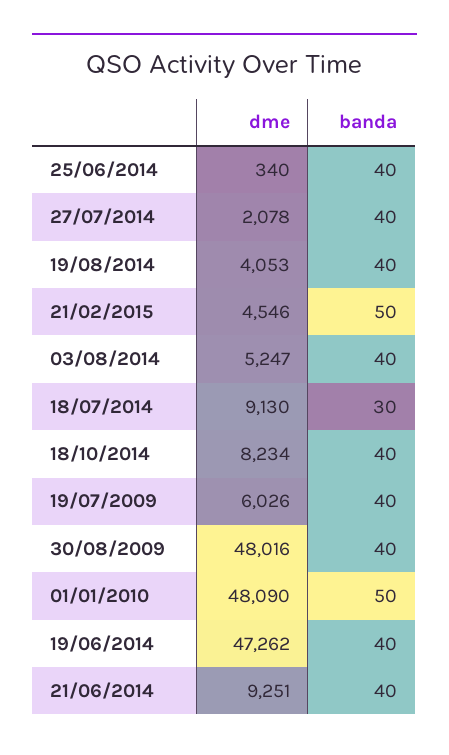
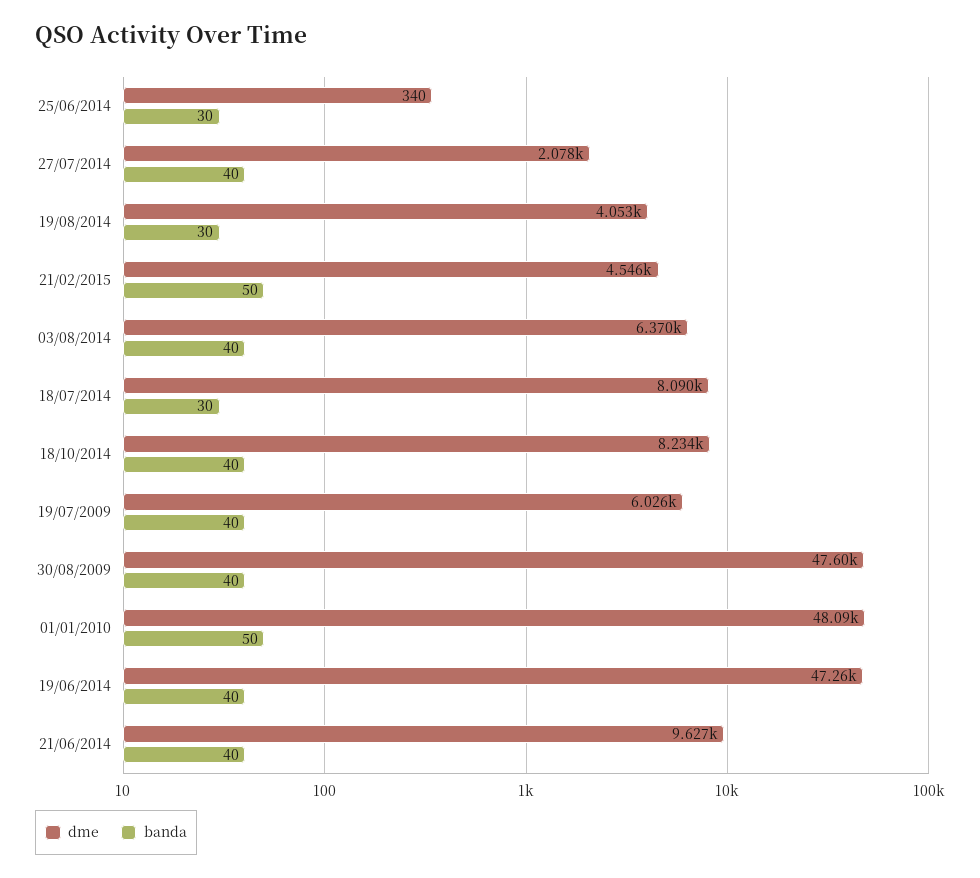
  {
    "dme": {
      "25/06/2014": 340,
      "27/07/2014": 2078,
      "19/08/2014": 4053,
      "21/02/2015": 4546,
-     "03/08/2014": 5247,
+     "03/08/2014": 6370,
-     "18/07/2014": 9130,
+     "18/07/2014": 8090,
      "18/10/2014": 8234,
      "19/07/2009": 6026,
-     "30/08/2009": 48016,
+     "30/08/2009": 47600,
      "01/01/2010": 48090,
      "19/06/2014": 47262,
-     "21/06/2014": 9251
+     "21/06/2014": 9627
    },
    "banda": {
-     "25/06/2014": 40,
+     "25/06/2014": 30,
      "27/07/2014": 40,
-     "19/08/2014": 40,
+     "19/08/2014": 30,
      "21/02/2015": 50,
      "03/08/2014": 40,
      "18/07/2014": 30,
      "18/10/2014": 40,
      "19/07/2009": 40,
      "30/08/2009": 40,
      "01/01/2010": 50,
      "19/06/2014": 40,
      "21/06/2014": 40
    }
  }

